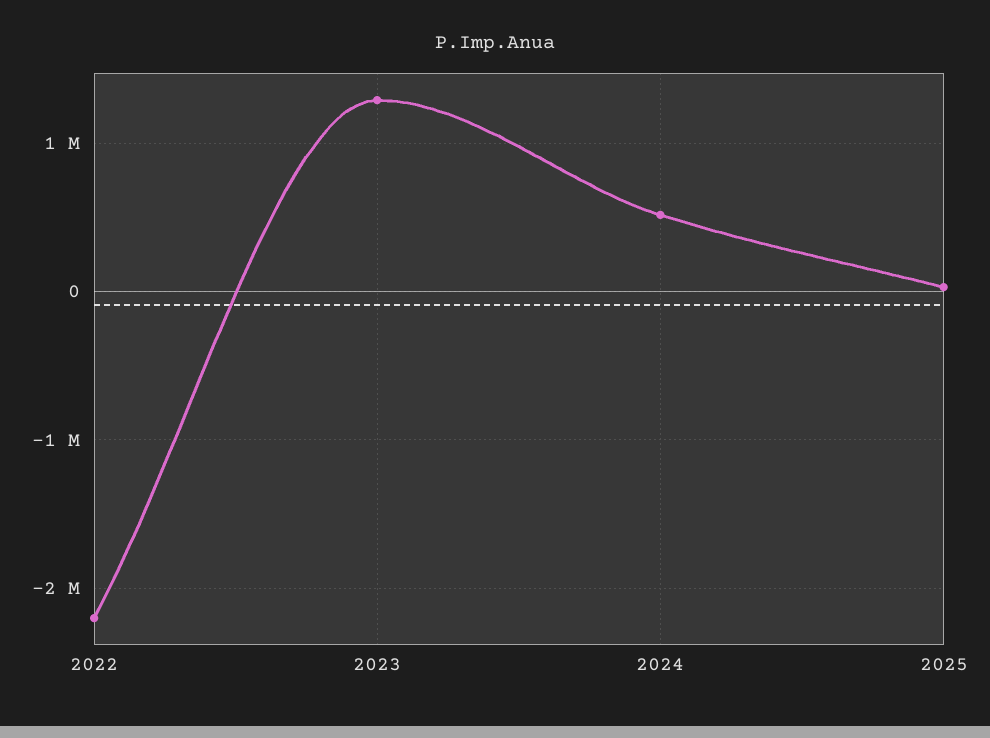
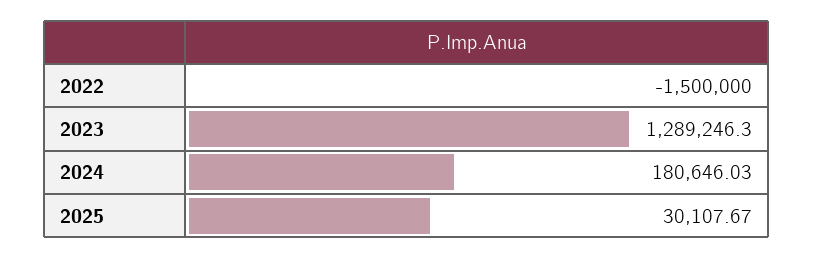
  {
-   "2022": -2200000,
+   "2022": -1500000,
    "2023": 1289246.3,
-   "2024": 500000,
+   "2024": 180646.03,
    "2025": 30107.67
  }

